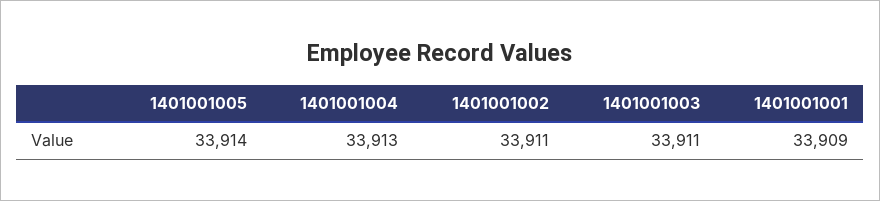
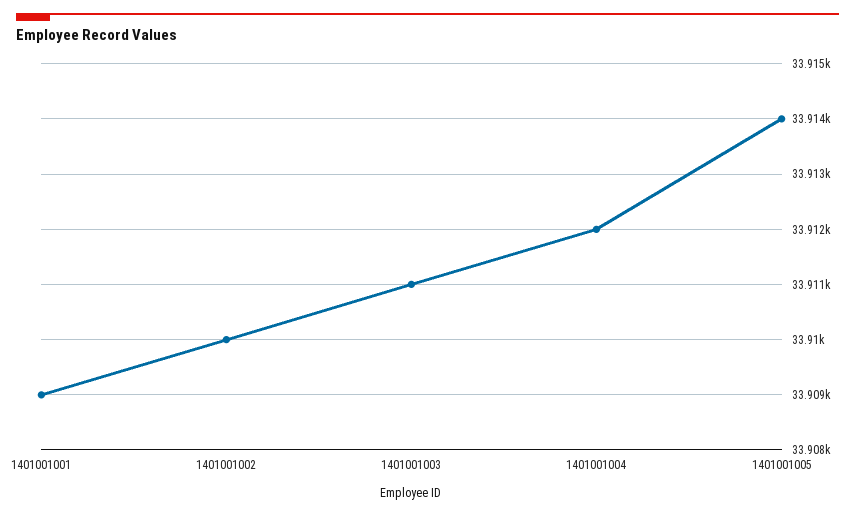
  {
    "1401001005": 33914,
-   "1401001004": 33913,
+   "1401001004": 33912,
-   "1401001002": 33911,
+   "1401001002": 33910,
    "1401001003": 33911,
    "1401001001": 33909
  }

